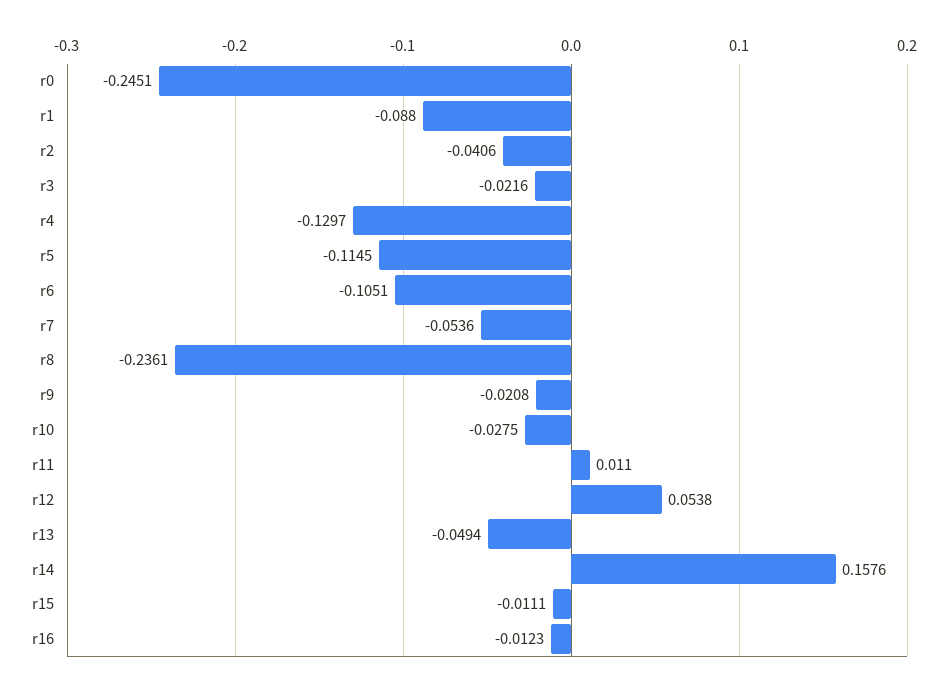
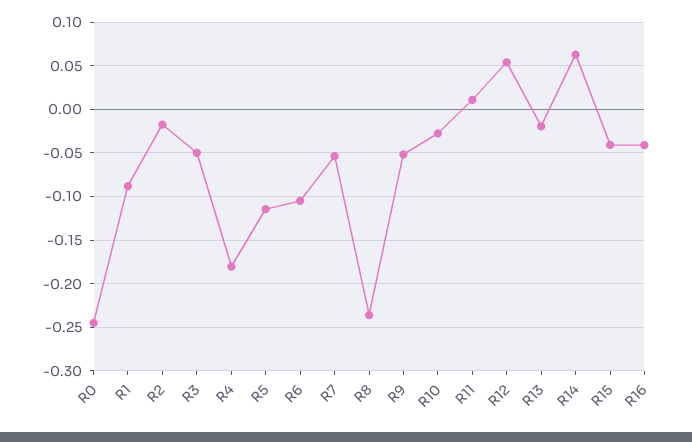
  {
    "r0": -0.2451,
    "r1": -0.088,
-   "r2": -0.0406,
+   "r2": -0.02,
-   "r3": -0.0216,
+   "r3": -0.05,
-   "r4": -0.1297,
+   "r4": -0.18,
    "r5": -0.1145,
    "r6": -0.1051,
    "r7": -0.0536,
    "r8": -0.2361,
-   "r9": -0.0208,
+   "r9": -0.05,
    "r10": -0.0275,
    "r11": 0.011,
    "r12": 0.0538,
-   "r13": -0.0494,
+   "r13": -0.02,
-   "r14": 0.1576,
+   "r14": 0.06,
-   "r15": -0.0111,
+   "r15": -0.04,
-   "r16": -0.0123
+   "r16": -0.04
  }

